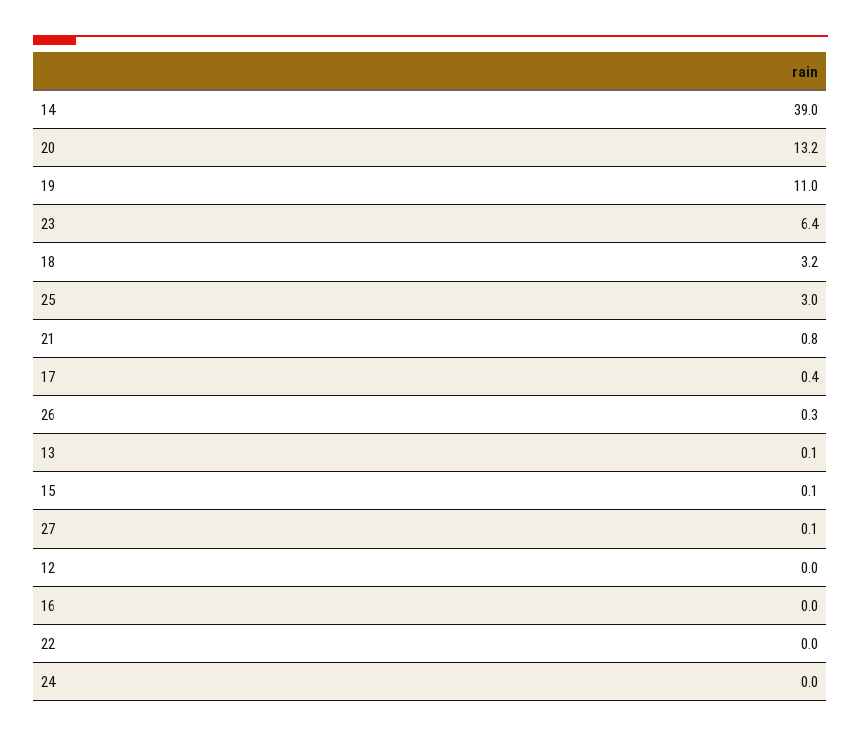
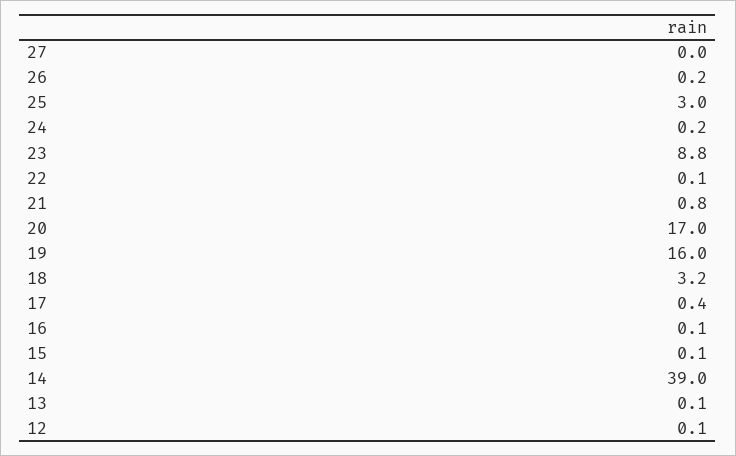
  {
    "14": 39,
-   "20": 13.2,
+   "20": 17,
-   "19": 11,
+   "19": 16,
-   "23": 6.4,
+   "23": 8.8,
    "18": 3.2,
    "25": 3,
    "21": 0.8,
    "17": 0.4,
-   "26": 0.3,
+   "26": 0.2,
    "13": 0.1,
    "15": 0.1,
-   "27": 0.1,
+   "27": 0,
-   "12": 0,
+   "12": 0.1,
-   "16": 0,
+   "16": 0.1,
-   "22": 0,
+   "22": 0.1,
-   "24": 0
+   "24": 0.2
  }

